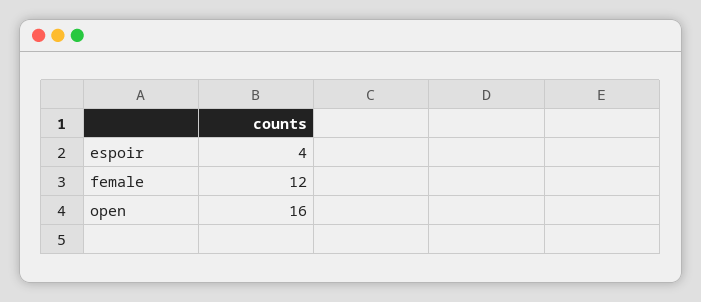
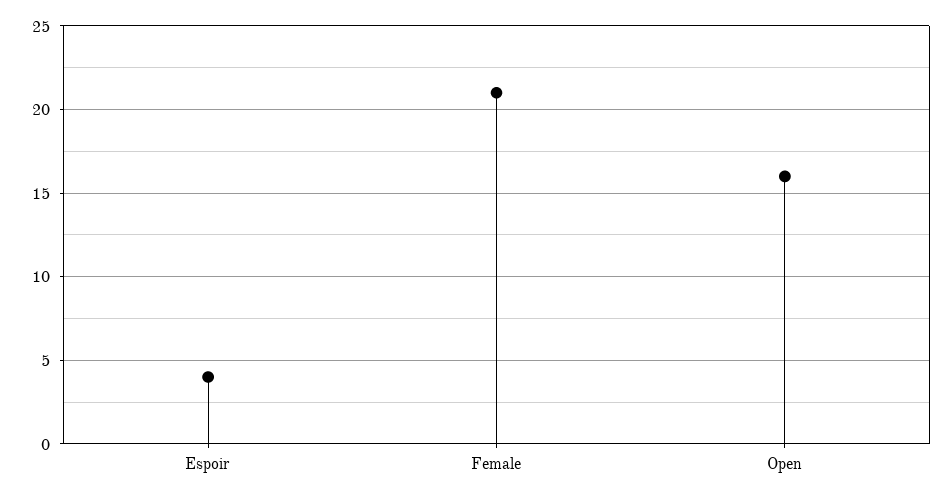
  {
    "espoir": 4,
-   "female": 12,
+   "female": 21,
    "open": 16
  }

